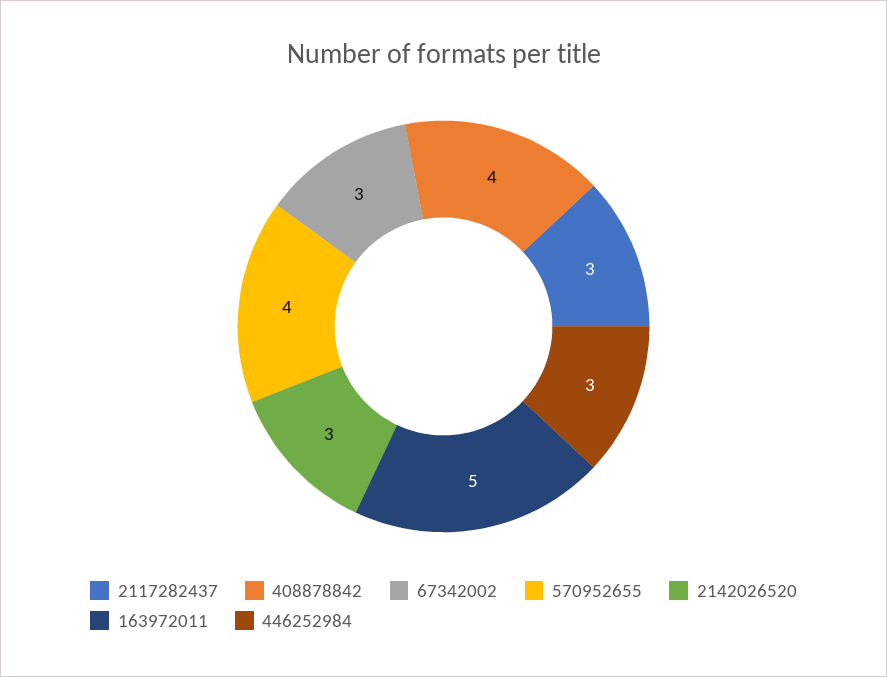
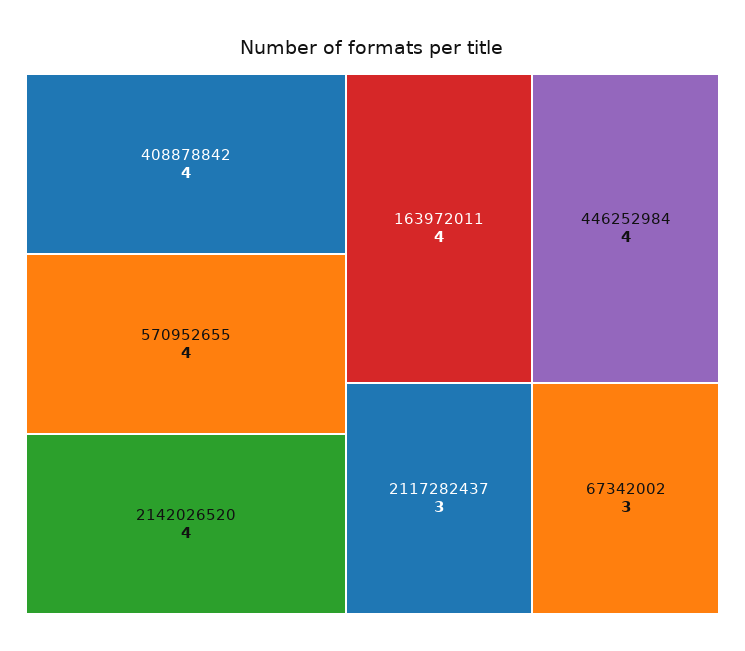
  {
    "2117282437": 3,
    "408878842": 4,
    "67342002": 3,
    "570952655": 4,
-   "2142026520": 3,
+   "2142026520": 4,
-   "163972011": 5,
+   "163972011": 4,
-   "446252984": 3
+   "446252984": 4
  }

